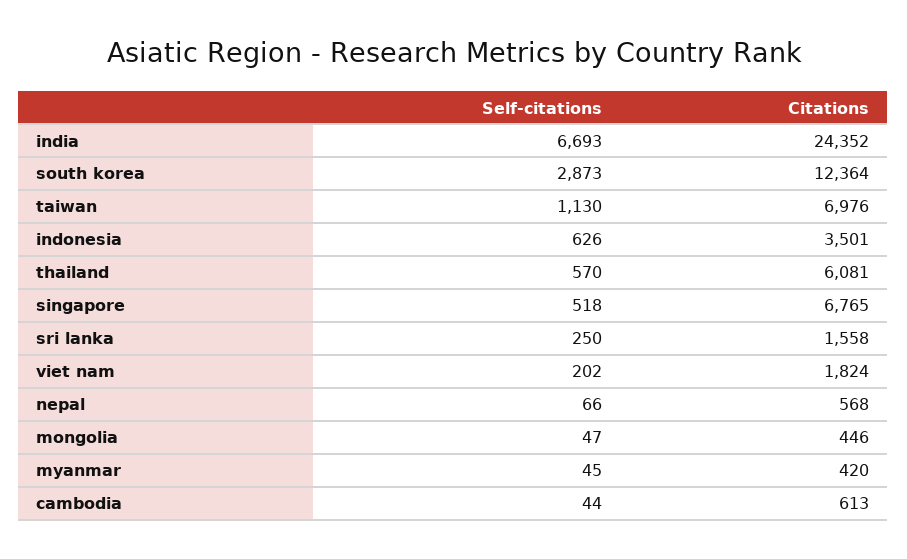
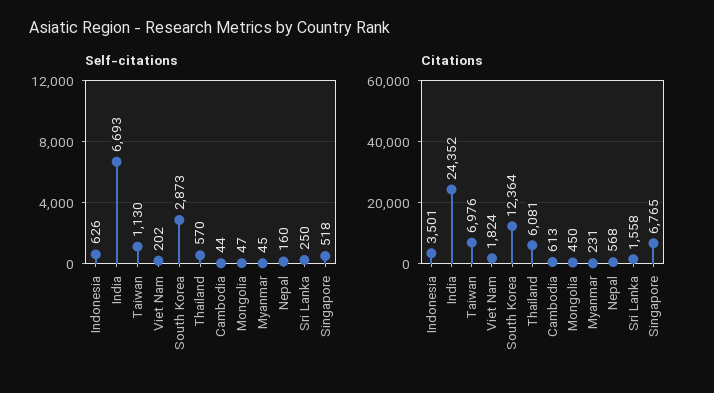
  {
    "Self-citations": {
      "india": 6693,
      "south korea": 2873,
      "taiwan": 1130,
      "indonesia": 626,
      "thailand": 570,
      "singapore": 518,
      "sri lanka": 250,
      "viet nam": 202,
-     "nepal": 66,
+     "nepal": 160,
      "mongolia": 47,
      "myanmar": 45,
      "cambodia": 44
    },
    "Citations": {
      "india": 24352,
      "south korea": 12364,
      "taiwan": 6976,
      "indonesia": 3501,
      "thailand": 6081,
      "singapore": 6765,
      "sri lanka": 1558,
      "viet nam": 1824,
      "nepal": 568,
-     "mongolia": 446,
+     "mongolia": 450,
-     "myanmar": 420,
+     "myanmar": 231,
      "cambodia": 613
    }
  }

